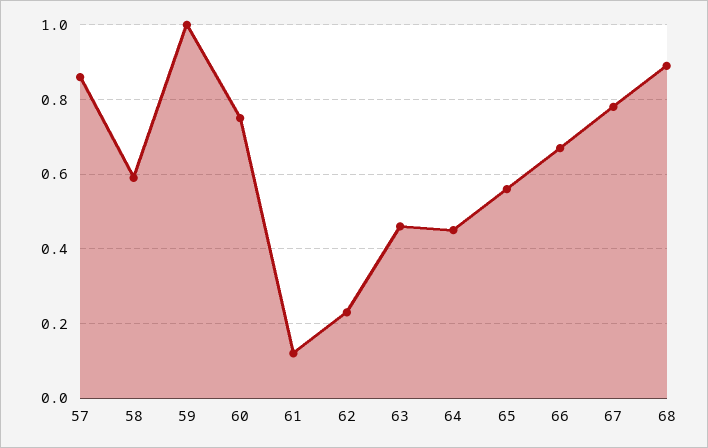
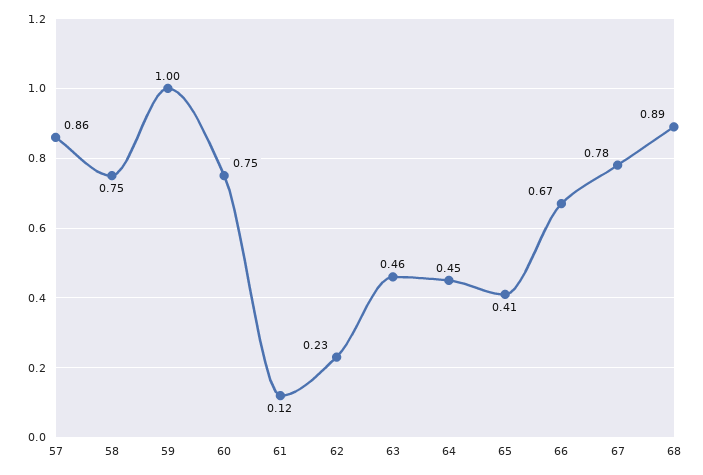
  {
    "57": 0.86,
-   "58": 0.6,
+   "58": 0.75,
    "59": 1,
    "60": 0.75,
    "61": 0.12,
    "62": 0.23,
    "63": 0.46,
    "64": 0.45,
-   "65": 0.55,
+   "65": 0.41,
    "66": 0.67,
    "67": 0.78,
    "68": 0.89
  }

